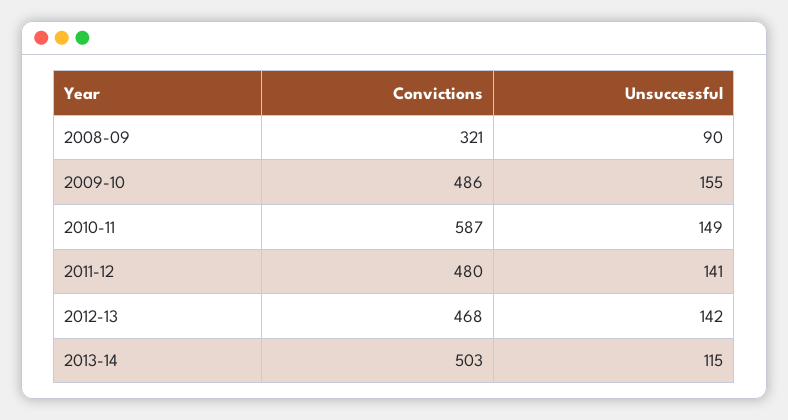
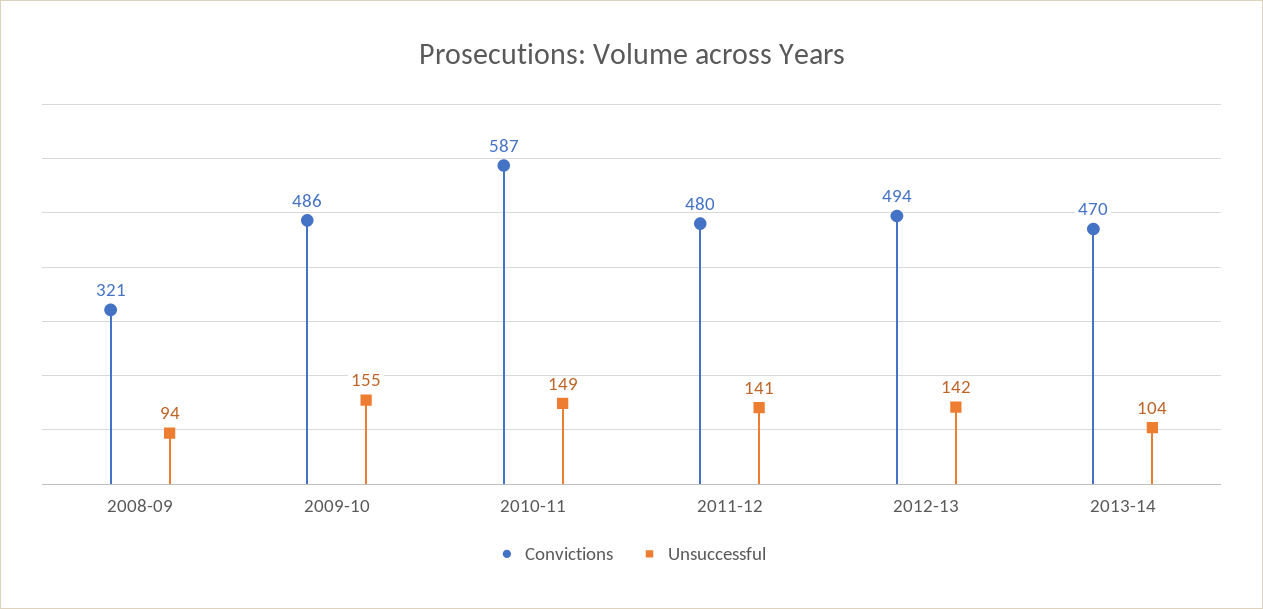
  {
    "Convictions": {
      "2008-09": 321,
      "2009-10": 486,
      "2010-11": 587,
      "2011-12": 480,
-     "2012-13": 468,
+     "2012-13": 494,
-     "2013-14": 503
+     "2013-14": 470
    },
    "Unsuccessful": {
-     "2008-09": 90,
+     "2008-09": 94,
      "2009-10": 155,
      "2010-11": 149,
      "2011-12": 141,
      "2012-13": 142,
-     "2013-14": 115
+     "2013-14": 104
    }
  }

